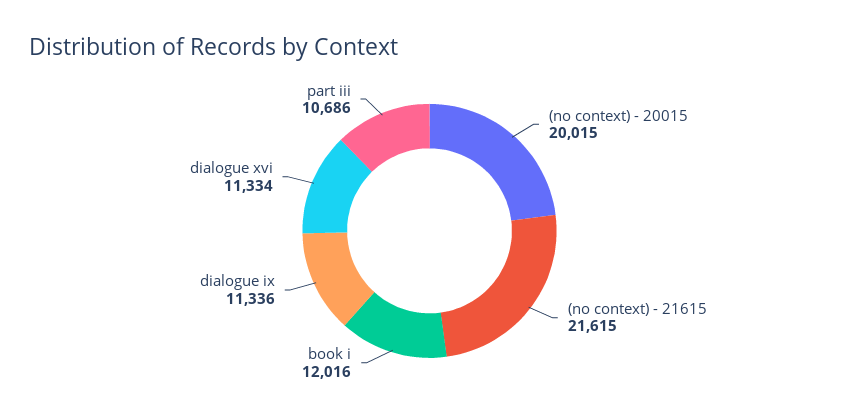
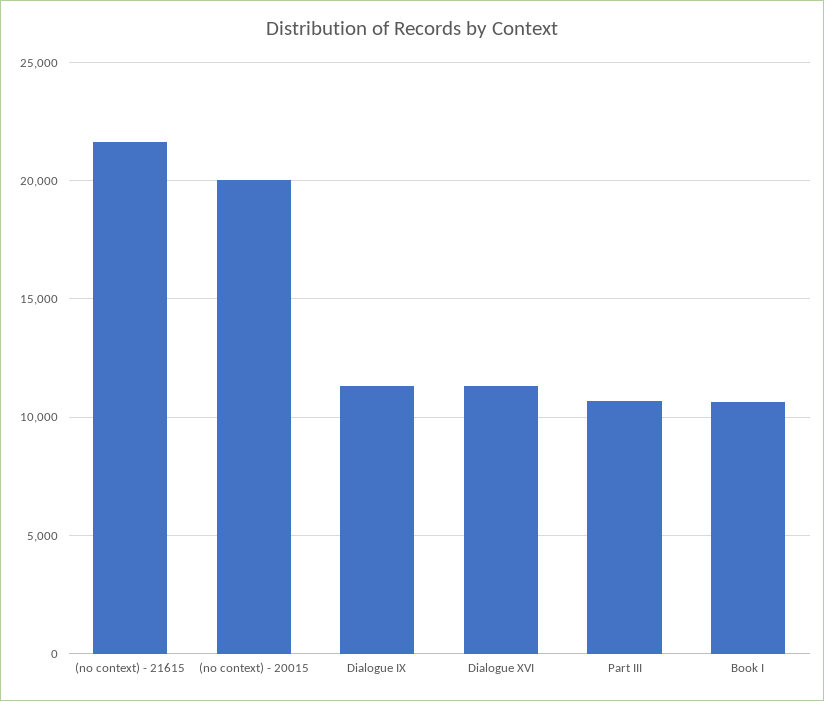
  {
    "(no context) - 20015": 20015,
    "(no context) - 21615": 21615,
-   "book i": 12016,
+   "book i": 10500,
    "dialogue ix": 11336,
    "dialogue xvi": 11334,
    "part iii": 10686
  }

